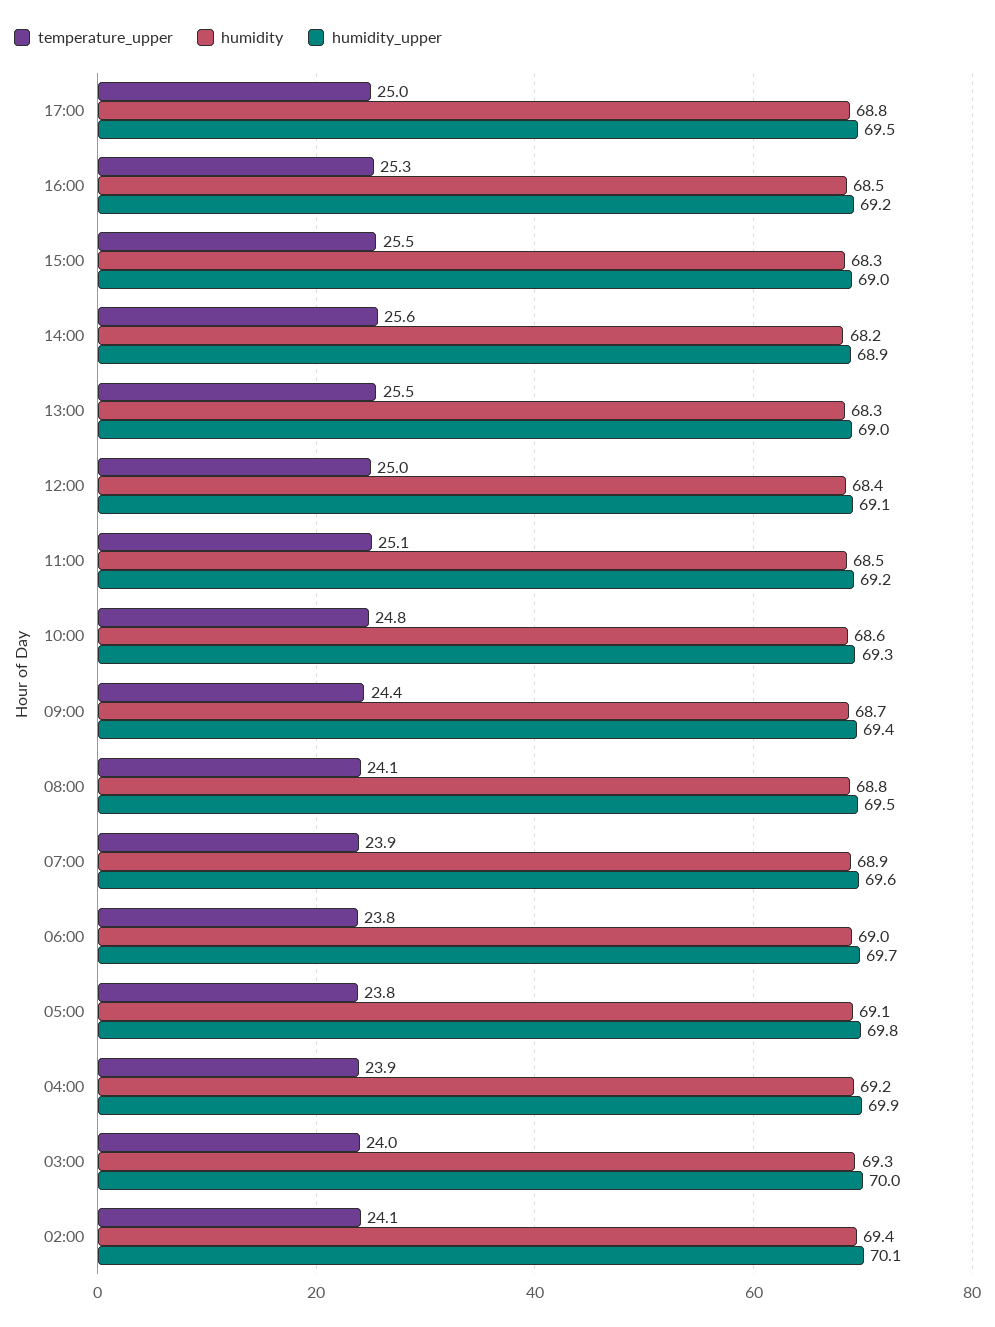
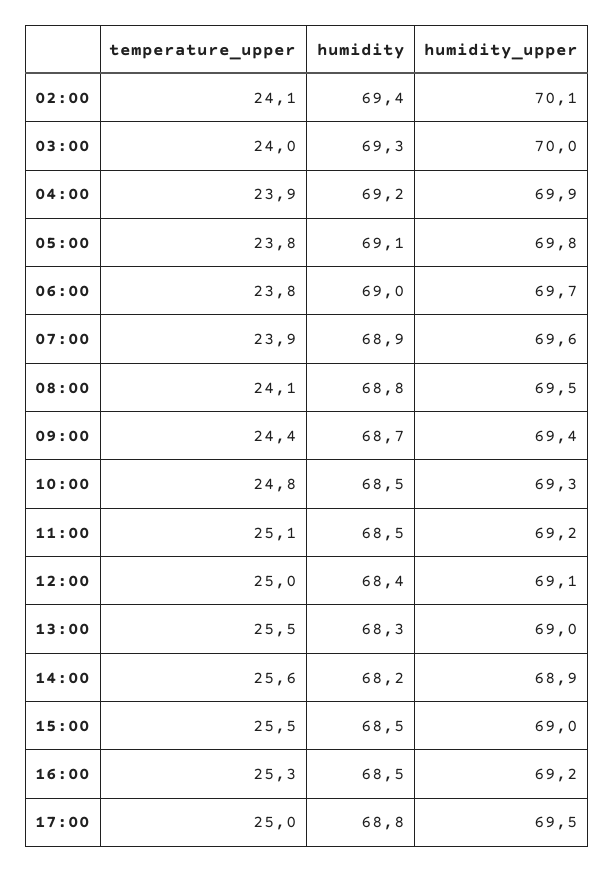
  {
    "temperature_upper": {
      "17:00": 25,
      "16:00": 25.3,
      "15:00": 25.5,
      "14:00": 25.6,
      "13:00": 25.5,
      "12:00": 25,
      "11:00": 25.1,
      "10:00": 24.8,
      "09:00": 24.4,
      "08:00": 24.1,
      "07:00": 23.9,
      "06:00": 23.8,
      "05:00": 23.8,
      "04:00": 23.9,
      "03:00": 24,
      "02:00": 24.1
    },
    "humidity": {
      "17:00": 68.8,
      "16:00": 68.5,
-     "15:00": 68.3,
+     "15:00": 68.5,
      "14:00": 68.2,
      "13:00": 68.3,
      "12:00": 68.4,
      "11:00": 68.5,
-     "10:00": 68.6,
+     "10:00": 68.5,
      "09:00": 68.7,
      "08:00": 68.8,
      "07:00": 68.9,
      "06:00": 69,
      "05:00": 69.1,
      "04:00": 69.2,
      "03:00": 69.3,
      "02:00": 69.4
    },
    "humidity_upper": {
      "17:00": 69.5,
      "16:00": 69.2,
      "15:00": 69,
      "14:00": 68.9,
      "13:00": 69,
      "12:00": 69.1,
      "11:00": 69.2,
      "10:00": 69.3,
      "09:00": 69.4,
      "08:00": 69.5,
      "07:00": 69.6,
      "06:00": 69.7,
      "05:00": 69.8,
      "04:00": 69.9,
      "03:00": 70,
      "02:00": 70.1
    }
  }

